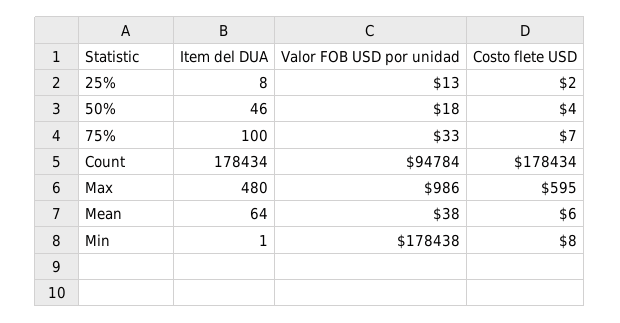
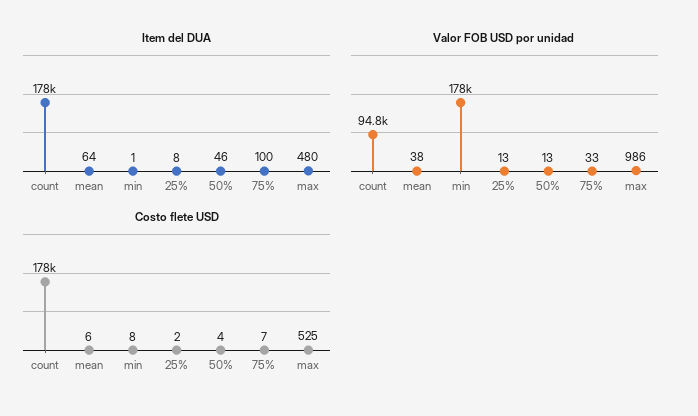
  {
    "Item del DUA": {
      "25%": 8,
      "50%": 46,
      "75%": 100,
      "Count": 178434,
      "Max": 480,
      "Mean": 64,
      "Min": 1
    },
    "Valor FOB USD por unidad": {
      "25%": 13,
-     "50%": 18,
+     "50%": 13,
      "75%": 33,
      "Count": 94784,
      "Max": 986,
      "Mean": 38,
      "Min": 178438
    },
    "Costo flete USD": {
      "25%": 2,
      "50%": 4,
      "75%": 7,
      "Count": 178434,
-     "Max": 595,
+     "Max": 525,
      "Mean": 6,
      "Min": 8
    }
  }

